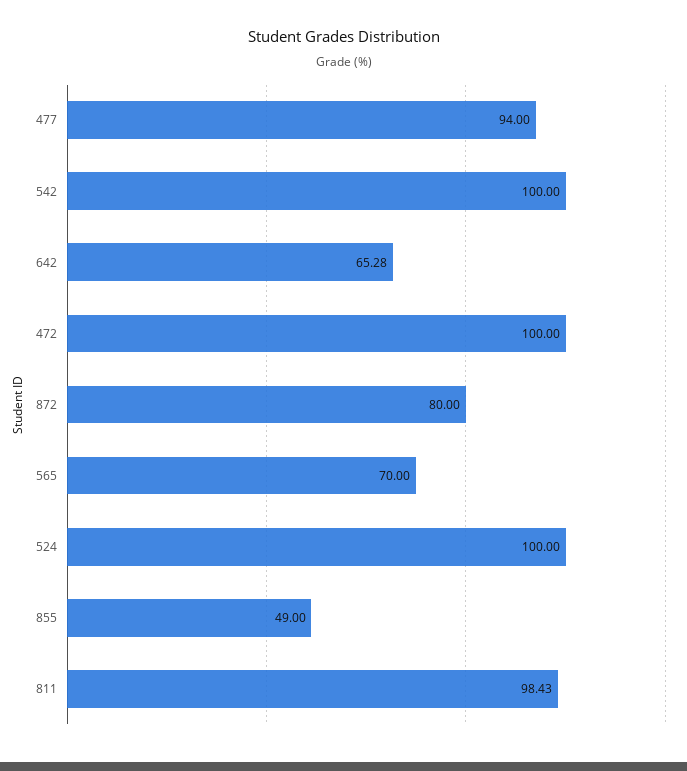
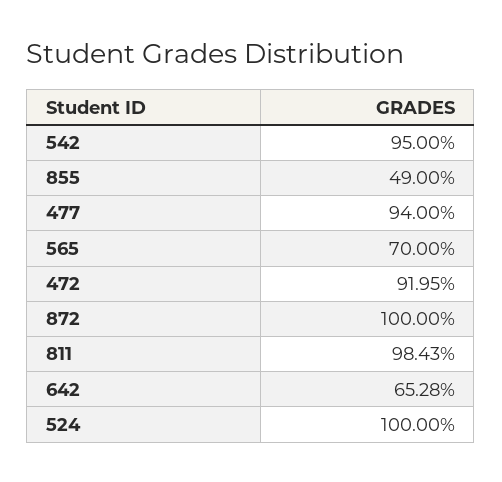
  {
    "477": 94,
-   "542": 100,
+   "542": 95,
    "642": 65.28,
-   "472": 100,
+   "472": 91.95,
-   "872": 80,
+   "872": 100,
    "565": 70,
    "524": 100,
    "855": 49,
    "811": 98.43
  }

